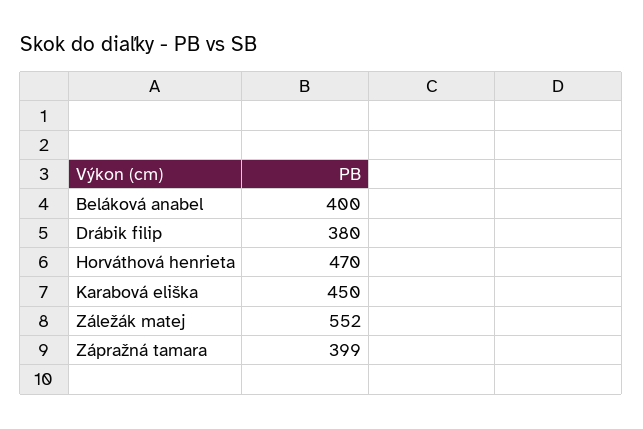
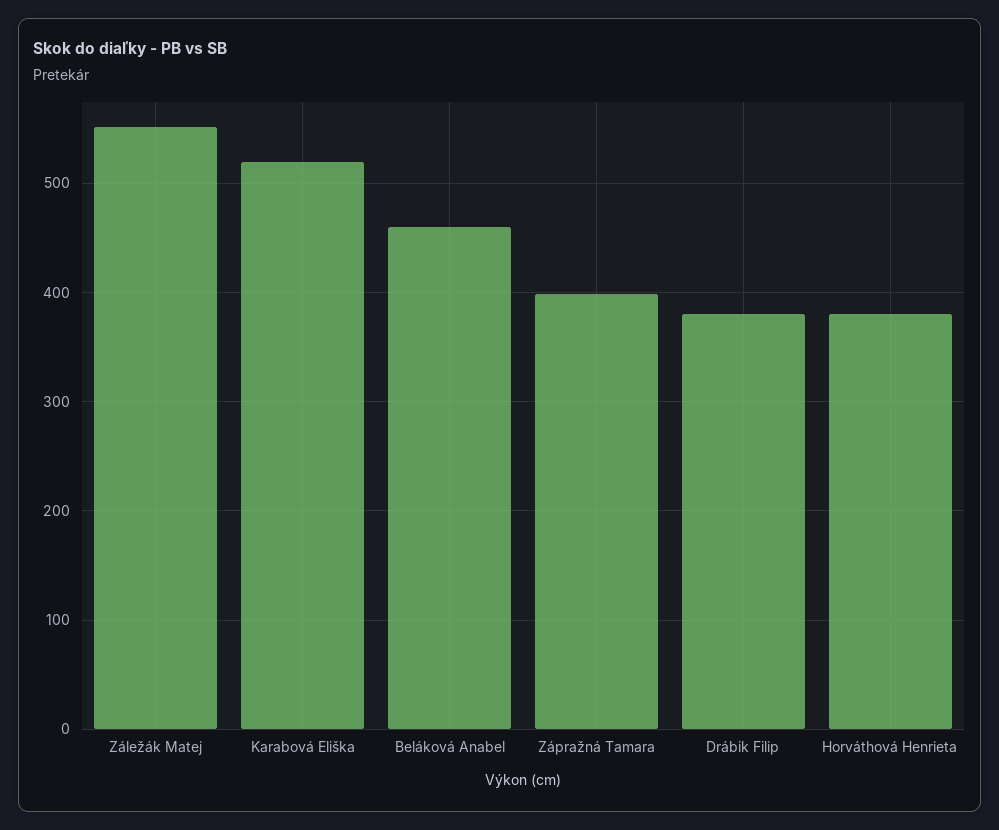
  {
-   "Beláková anabel": 400,
+   "Beláková anabel": 460,
    "Drábik filip": 380,
-   "Horváthová henrieta": 470,
+   "Horváthová henrieta": 380,
-   "Karabová eliška": 450,
+   "Karabová eliška": 520,
    "Záležák matej": 552,
    "Zápražná tamara": 399
  }

